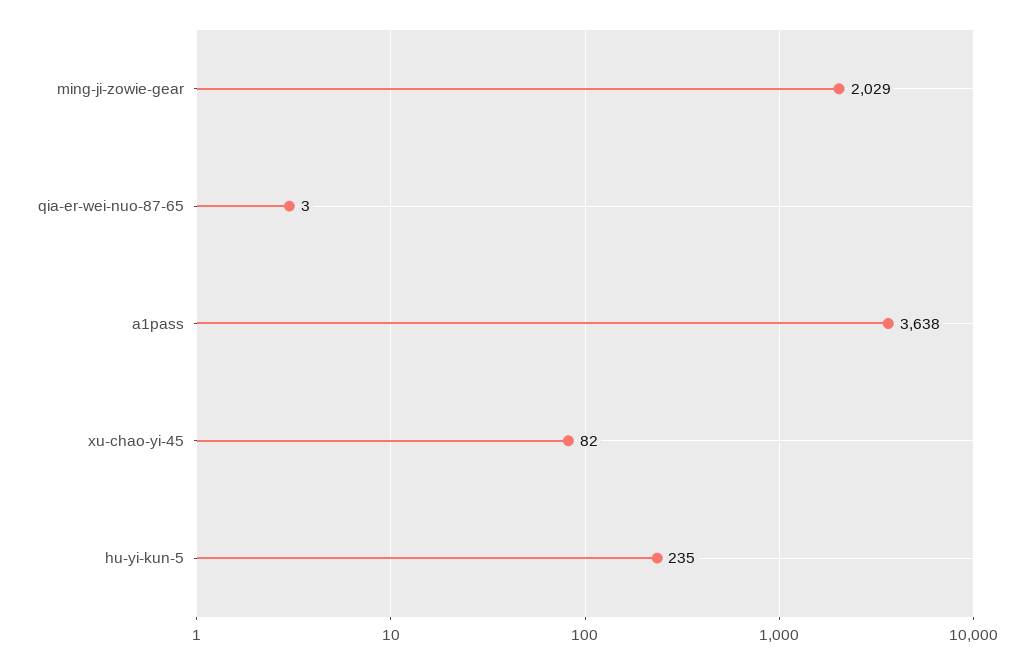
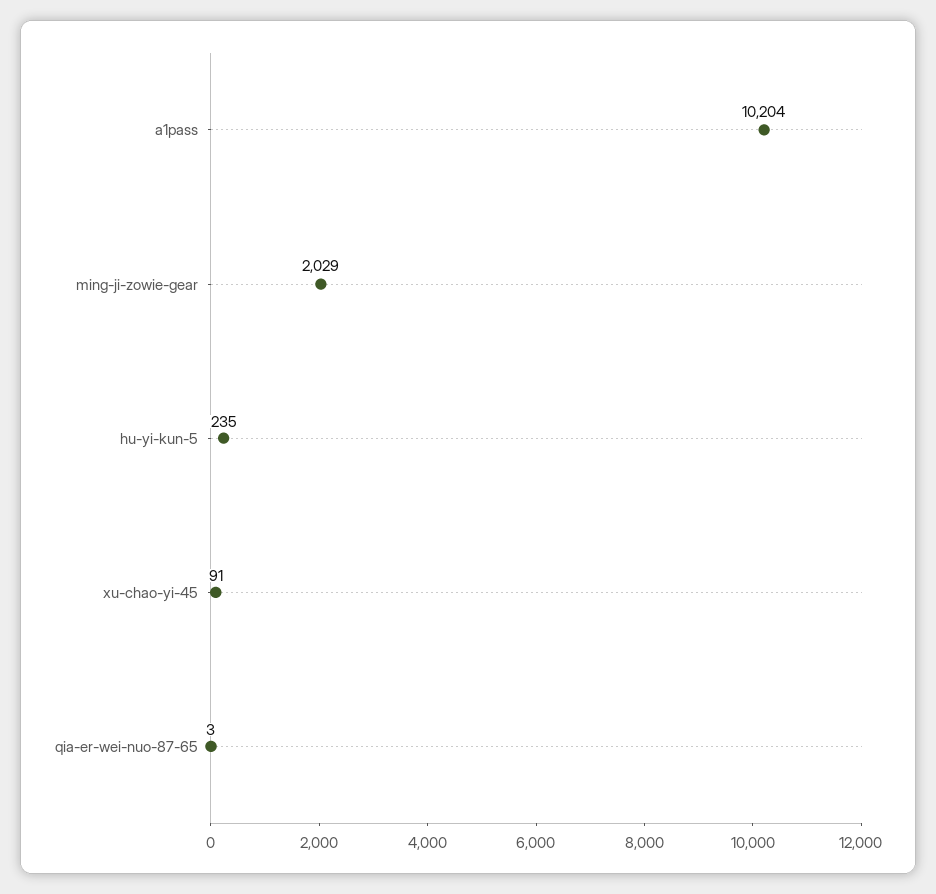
  {
    "ming-ji-zowie-gear": 2029,
    "qia-er-wei-nuo-87-65": 3,
-   "a1pass": 3638,
+   "a1pass": 10204,
-   "xu-chao-yi-45": 82,
+   "xu-chao-yi-45": 91,
    "hu-yi-kun-5": 235
  }

